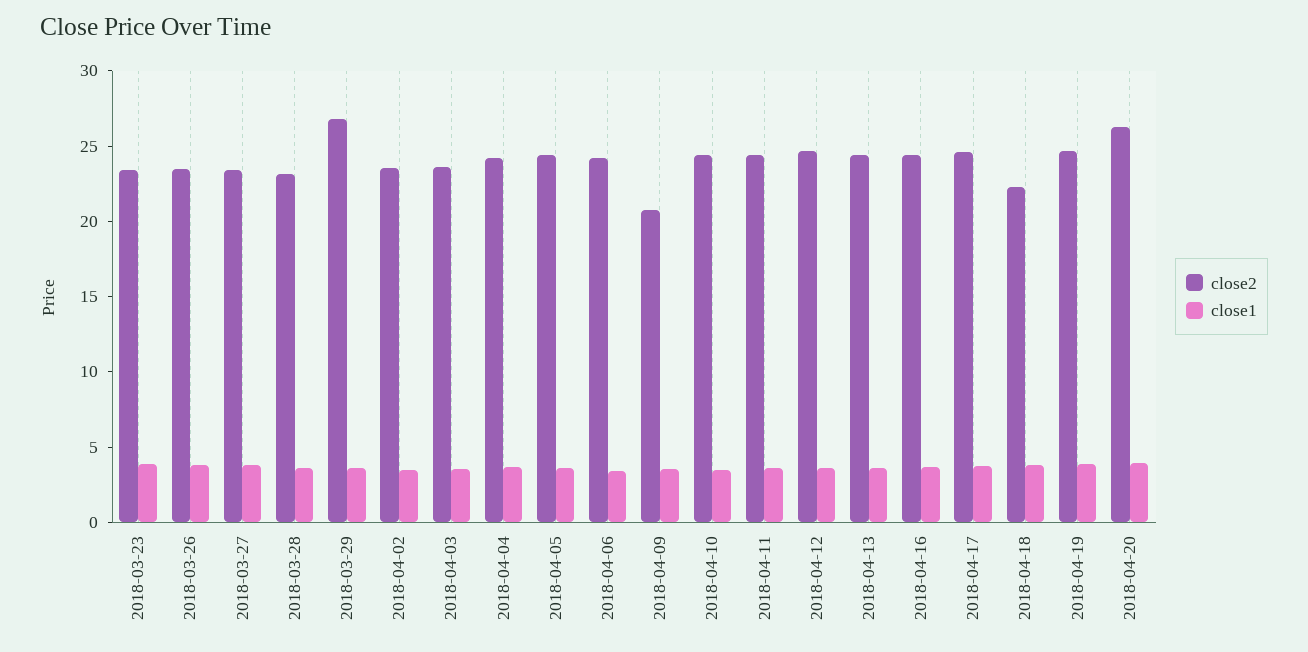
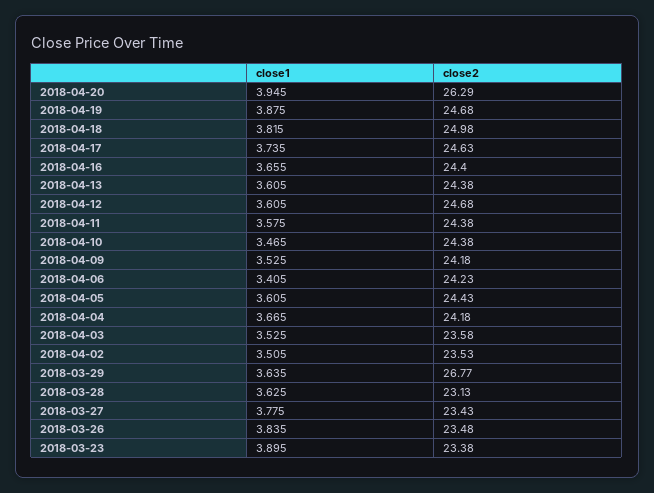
  {
    "close2": {
      "2018-03-23": 23.38,
      "2018-03-26": 23.48,
      "2018-03-27": 23.43,
      "2018-03-28": 23.13,
      "2018-03-29": 26.77,
      "2018-04-02": 23.53,
      "2018-04-03": 23.58,
      "2018-04-04": 24.18,
      "2018-04-05": 24.43,
      "2018-04-06": 24.23,
-     "2018-04-09": 21,
+     "2018-04-09": 24.18,
      "2018-04-10": 24.38,
      "2018-04-11": 24.38,
      "2018-04-12": 24.68,
      "2018-04-13": 24.38,
      "2018-04-16": 24.4,
      "2018-04-17": 24.63,
-     "2018-04-18": 22,
+     "2018-04-18": 24.98,
      "2018-04-19": 24.68,
      "2018-04-20": 26.29
    },
    "close1": {
      "2018-03-23": 3.895,
      "2018-03-26": 3.835,
      "2018-03-27": 3.775,
      "2018-03-28": 3.625,
      "2018-03-29": 3.635,
      "2018-04-02": 3.505,
      "2018-04-03": 3.525,
      "2018-04-04": 3.665,
      "2018-04-05": 3.605,
      "2018-04-06": 3.405,
      "2018-04-09": 3.525,
      "2018-04-10": 3.465,
      "2018-04-11": 3.575,
      "2018-04-12": 3.605,
      "2018-04-13": 3.605,
      "2018-04-16": 3.655,
      "2018-04-17": 3.735,
      "2018-04-18": 3.815,
      "2018-04-19": 3.875,
      "2018-04-20": 3.945
    }
  }

